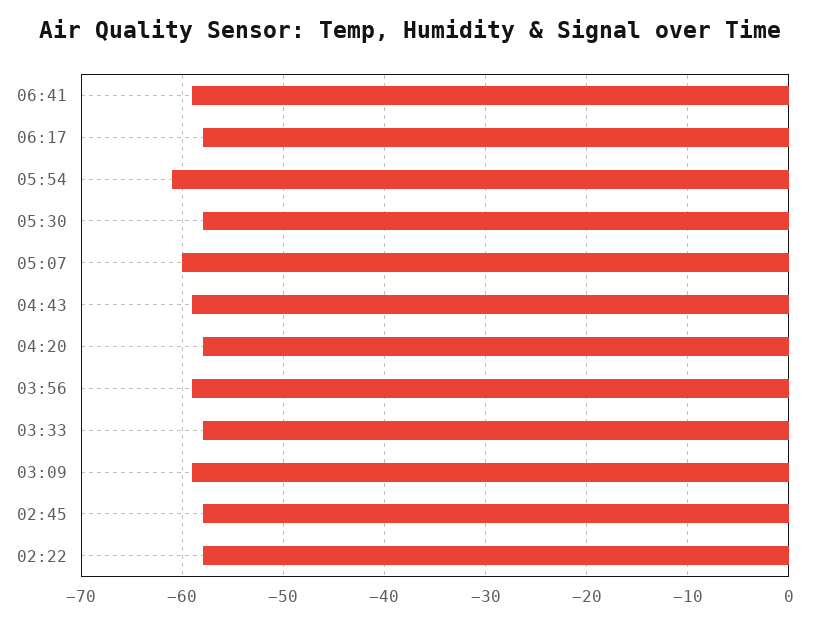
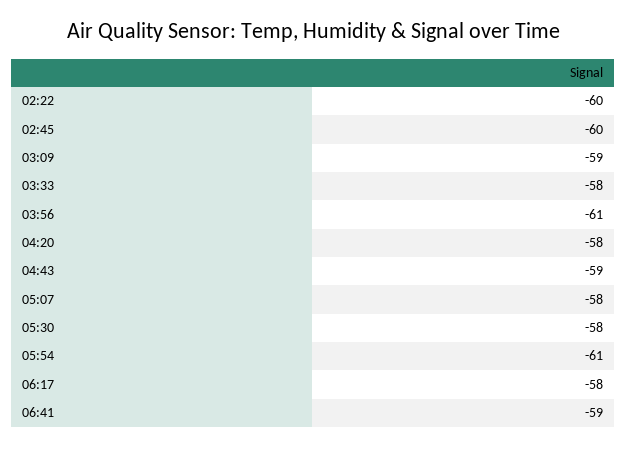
  {
    "06:41": -59,
    "06:17": -58,
    "05:54": -61,
    "05:30": -58,
-   "05:07": -60,
+   "05:07": -58,
    "04:43": -59,
    "04:20": -58,
-   "03:56": -59,
+   "03:56": -61,
    "03:33": -58,
    "03:09": -59,
-   "02:45": -58,
+   "02:45": -60,
-   "02:22": -58
+   "02:22": -60
  }

